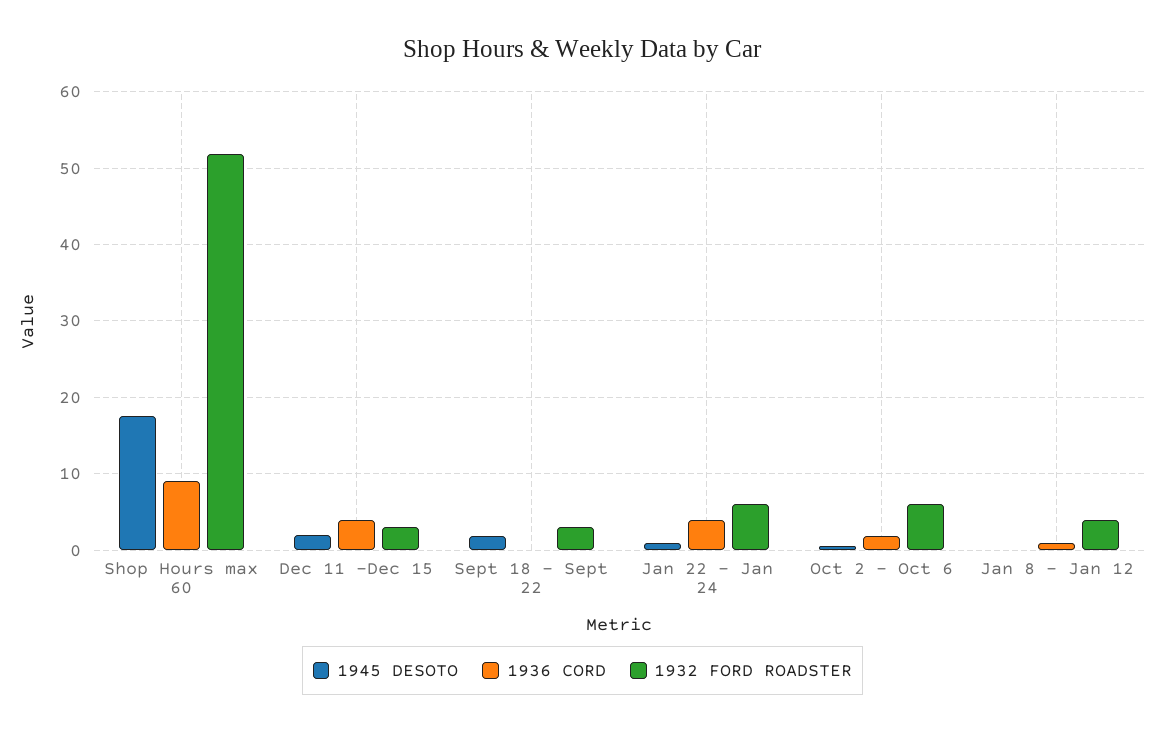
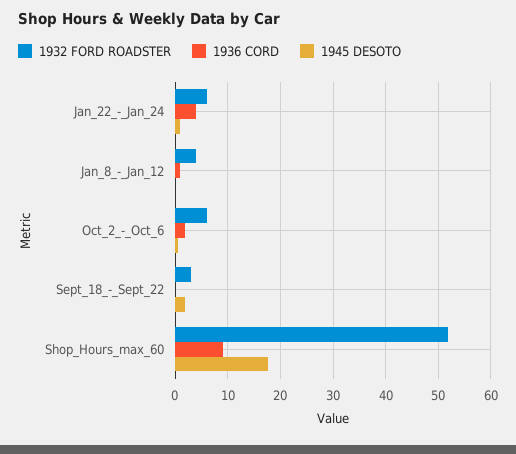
  {
    "1945 DESOTO": {
      "Shop Hours max 60": 18,
-     "Dec 11 -Dec 15": 2,
      "Sept 18 - Sept 22": 2,
      "Jan 22 - Jan 24": 1,
      "Oct 2 - Oct 6": 1,
      "Jan 8 - Jan 12": 0
    },
    "1936 CORD": {
      "Shop Hours max 60": 9,
-     "Dec 11 -Dec 15": 4,
      "Sept 18 - Sept 22": 0,
      "Jan 22 - Jan 24": 4,
      "Oct 2 - Oct 6": 2,
      "Jan 8 - Jan 12": 1
    },
    "1932 FORD ROADSTER": {
      "Shop Hours max 60": 52,
-     "Dec 11 -Dec 15": 3,
      "Sept 18 - Sept 22": 3,
      "Jan 22 - Jan 24": 6,
      "Oct 2 - Oct 6": 6,
      "Jan 8 - Jan 12": 4
    }
  }

